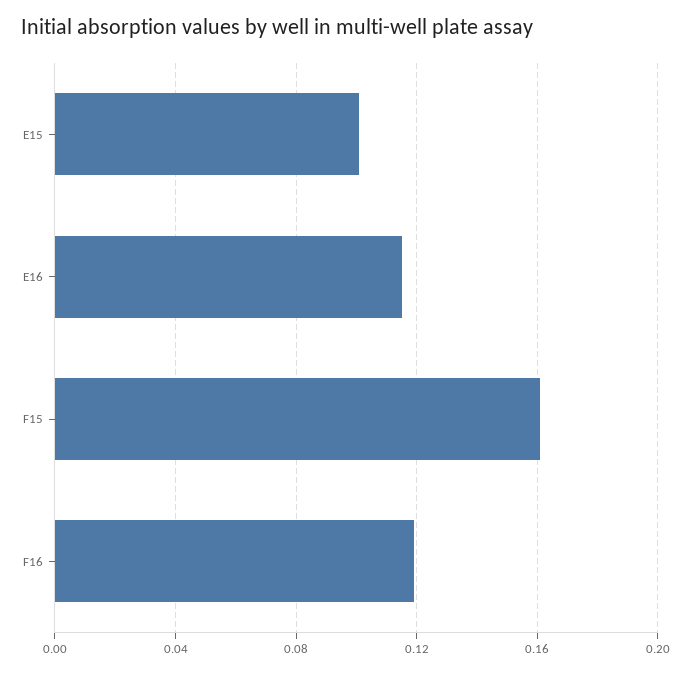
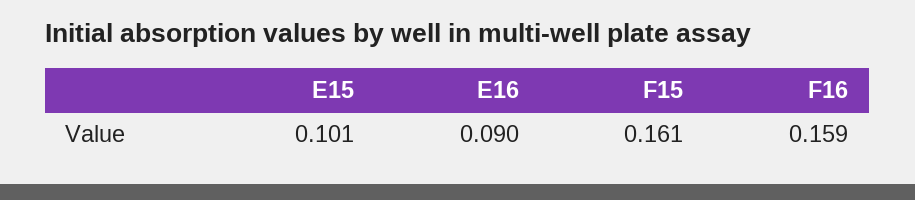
  {
    "E15": 0.101,
-   "E16": 0.115,
+   "E16": 0.09,
    "F15": 0.161,
-   "F16": 0.12
+   "F16": 0.159
  }

